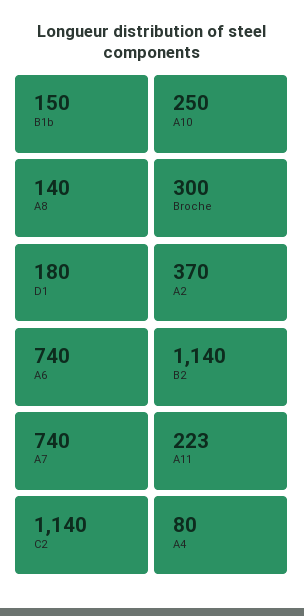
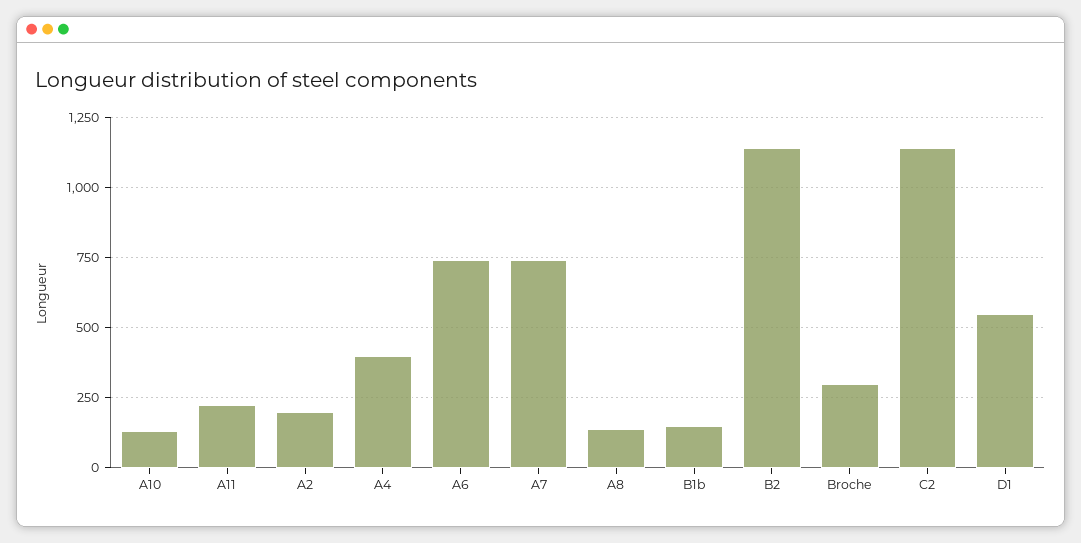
  {
    "B1b": 150,
-   "A10": 250,
+   "A10": 125,
    "A8": 140,
    "Broche": 300,
-   "D1": 180,
+   "D1": 550,
-   "A2": 370,
+   "A2": 200,
    "A6": 740,
    "B2": 1140,
    "A7": 740,
    "A11": 223,
    "C2": 1140,
-   "A4": 80
+   "A4": 400
  }

